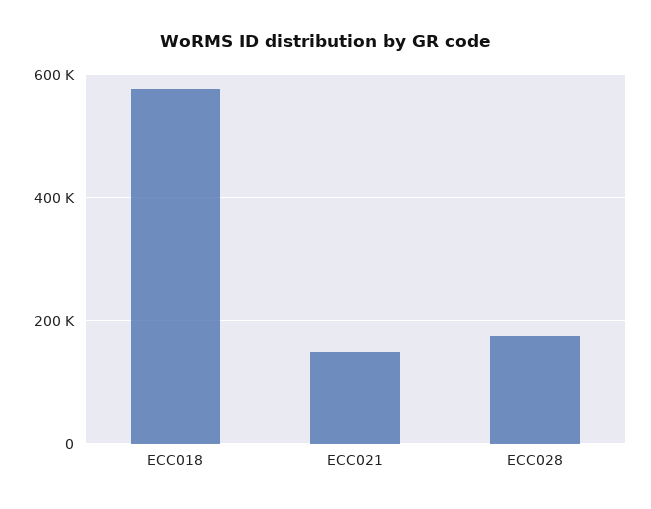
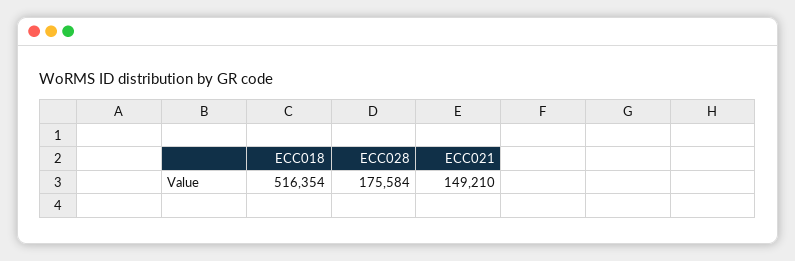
  {
-   "ECC018": 580000,
+   "ECC018": 516354,
    "ECC021": 149210,
    "ECC028": 175584
  }

